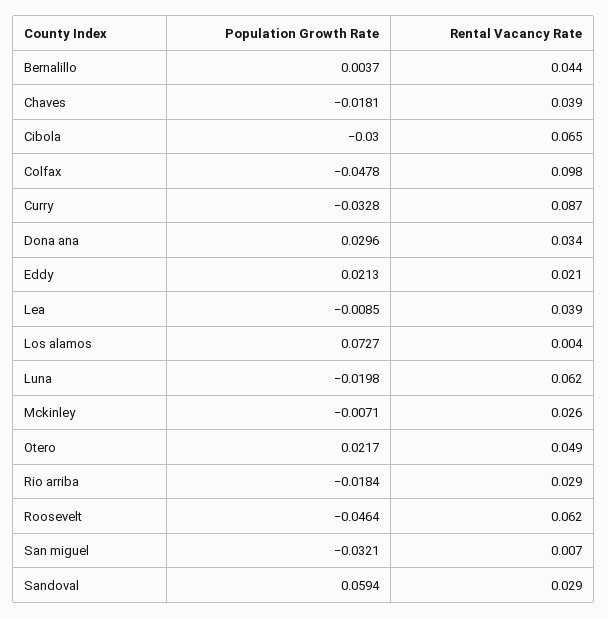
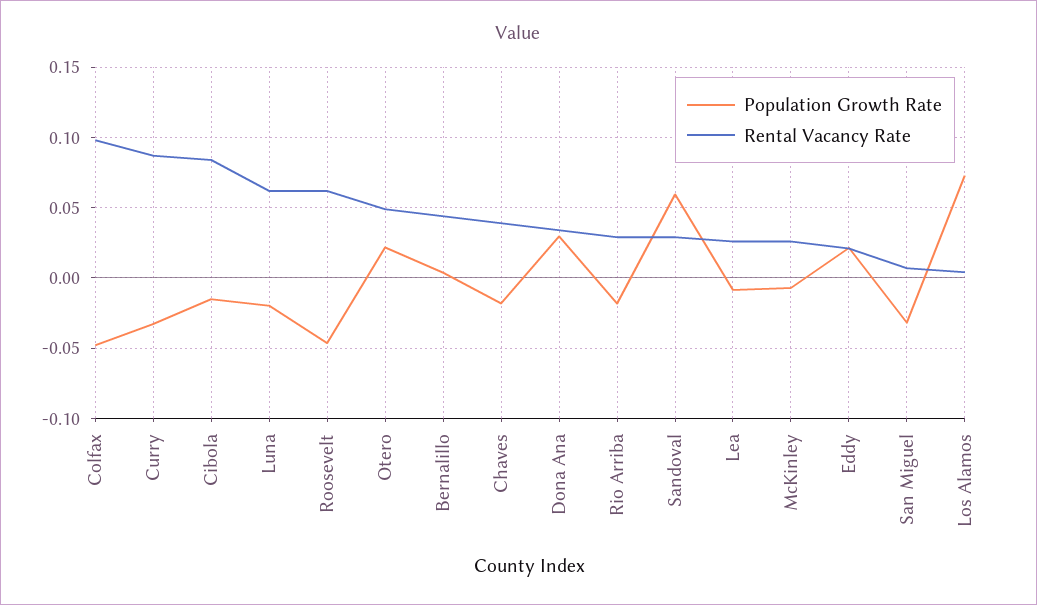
  {
    "Population Growth Rate": {
      "Bernalillo": 0.0037,
      "Chaves": -0.0181,
-     "Cibola": -0.03,
+     "Cibola": -0.015,
      "Colfax": -0.0478,
      "Curry": -0.0328,
      "Dona ana": 0.0296,
      "Eddy": 0.0213,
      "Lea": -0.0085,
      "Los alamos": 0.0727,
      "Luna": -0.0198,
      "Mckinley": -0.0071,
      "Otero": 0.0217,
      "Rio arriba": -0.0184,
      "Roosevelt": -0.0464,
      "San miguel": -0.0321,
      "Sandoval": 0.0594
    },
    "Rental Vacancy Rate": {
      "Bernalillo": 0.044,
      "Chaves": 0.039,
-     "Cibola": 0.065,
+     "Cibola": 0.085,
      "Colfax": 0.098,
      "Curry": 0.087,
      "Dona ana": 0.034,
      "Eddy": 0.021,
-     "Lea": 0.039,
+     "Lea": 0.025,
      "Los alamos": 0.004,
      "Luna": 0.062,
      "Mckinley": 0.026,
      "Otero": 0.049,
      "Rio arriba": 0.029,
      "Roosevelt": 0.062,
      "San miguel": 0.007,
      "Sandoval": 0.029
    }
  }

